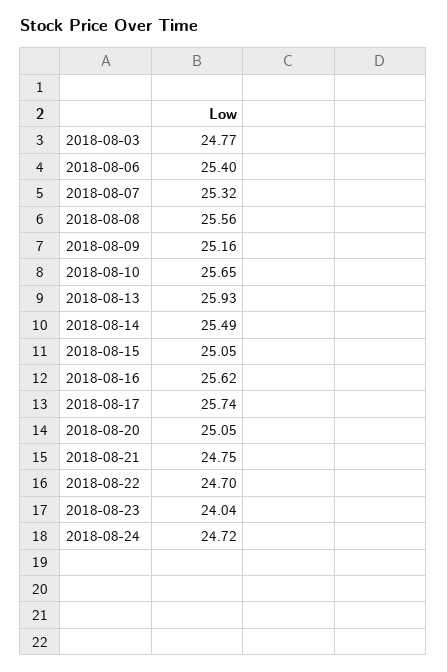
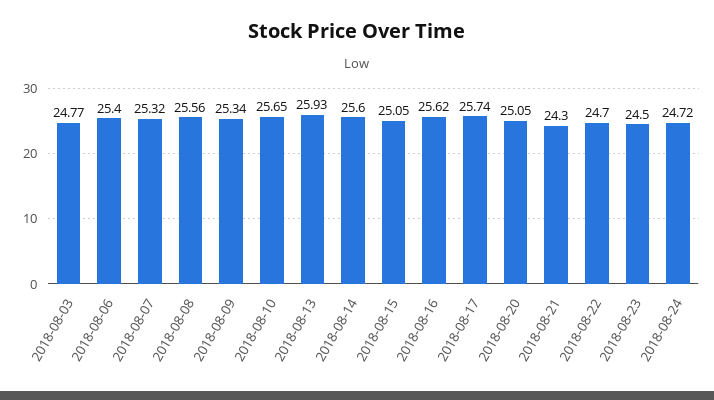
  {
    "2018-08-03": 24.77,
    "2018-08-06": 25.4,
    "2018-08-07": 25.32,
    "2018-08-08": 25.56,
-   "2018-08-09": 25.16,
+   "2018-08-09": 25.34,
    "2018-08-10": 25.65,
    "2018-08-13": 25.93,
-   "2018-08-14": 25.49,
+   "2018-08-14": 25.6,
    "2018-08-15": 25.05,
    "2018-08-16": 25.62,
    "2018-08-17": 25.74,
    "2018-08-20": 25.05,
-   "2018-08-21": 24.75,
+   "2018-08-21": 24.3,
    "2018-08-22": 24.7,
-   "2018-08-23": 24.04,
+   "2018-08-23": 24.5,
    "2018-08-24": 24.72
  }

